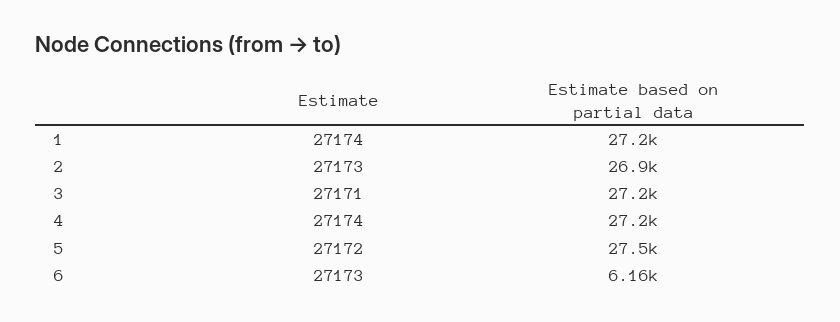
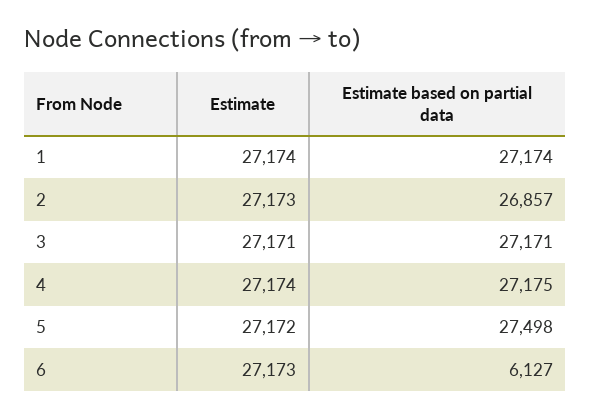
  {
    "Estimate": {
      "1": 27174,
      "2": 27173,
      "3": 27171,
      "4": 27174,
      "5": 27172,
      "6": 27173
    },
    "Estimate based on partial data": {
      "1": 27174,
      "2": 26857,
      "3": 27171,
      "4": 27175,
      "5": 27498,
-     "6": 6160
+     "6": 6127
    }
  }

